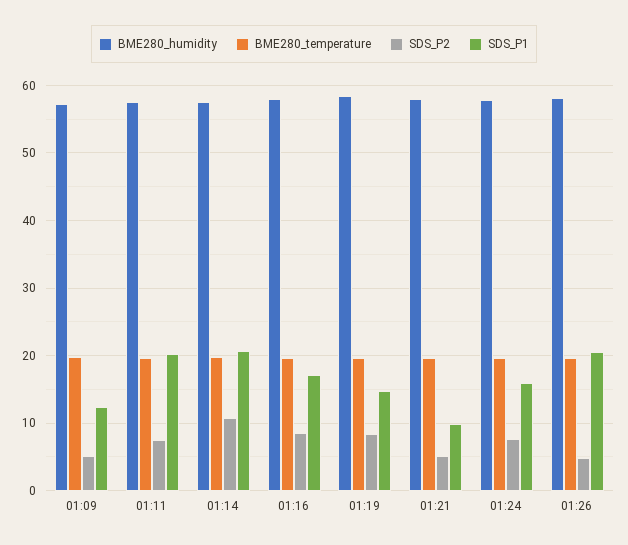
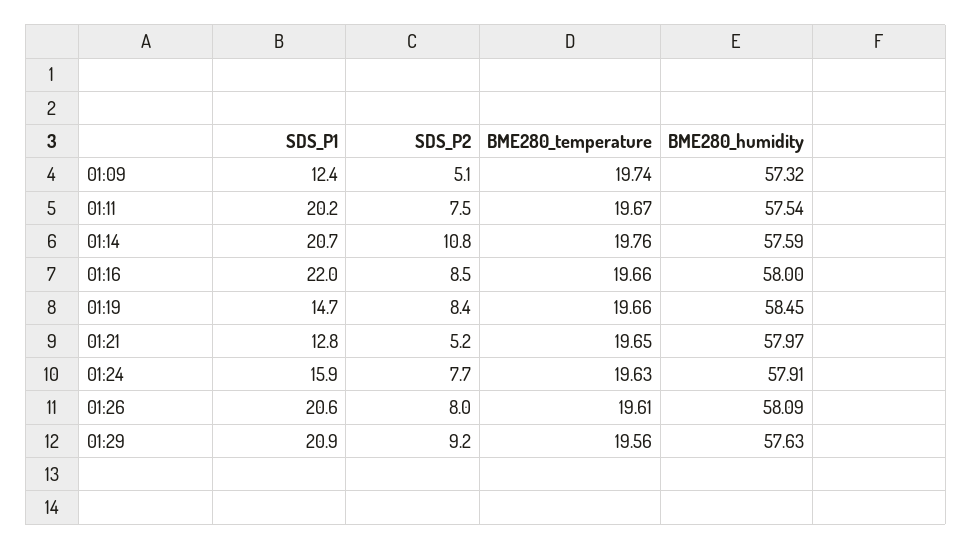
  {
    "BME280_humidity": {
      "01:09": 57.32,
      "01:11": 57.54,
      "01:14": 57.59,
      "01:16": 58,
      "01:19": 58.45,
      "01:21": 57.97,
      "01:24": 57.91,
-     "01:26": 58.09
+     "01:26": 58.09,
+     "01:29": 57.63
    },
    "BME280_temperature": {
      "01:09": 19.74,
      "01:11": 19.67,
      "01:14": 19.76,
      "01:16": 19.66,
      "01:19": 19.66,
      "01:21": 19.65,
      "01:24": 19.63,
-     "01:26": 19.61
+     "01:26": 19.61,
+     "01:29": 19.56
    },
    "SDS_P2": {
      "01:09": 5.1,
      "01:11": 7.5,
      "01:14": 10.8,
      "01:16": 8.5,
      "01:19": 8.4,
      "01:21": 5.2,
      "01:24": 7.7,
-     "01:26": 5
+     "01:26": 8,
+     "01:29": 9.2
    },
    "SDS_P1": {
      "01:09": 12.4,
      "01:11": 20.2,
      "01:14": 20.7,
-     "01:16": 17,
+     "01:16": 22,
      "01:19": 14.7,
-     "01:21": 10,
+     "01:21": 12.8,
      "01:24": 15.9,
-     "01:26": 20.6
+     "01:26": 20.6,
+     "01:29": 20.9
    }
  }

